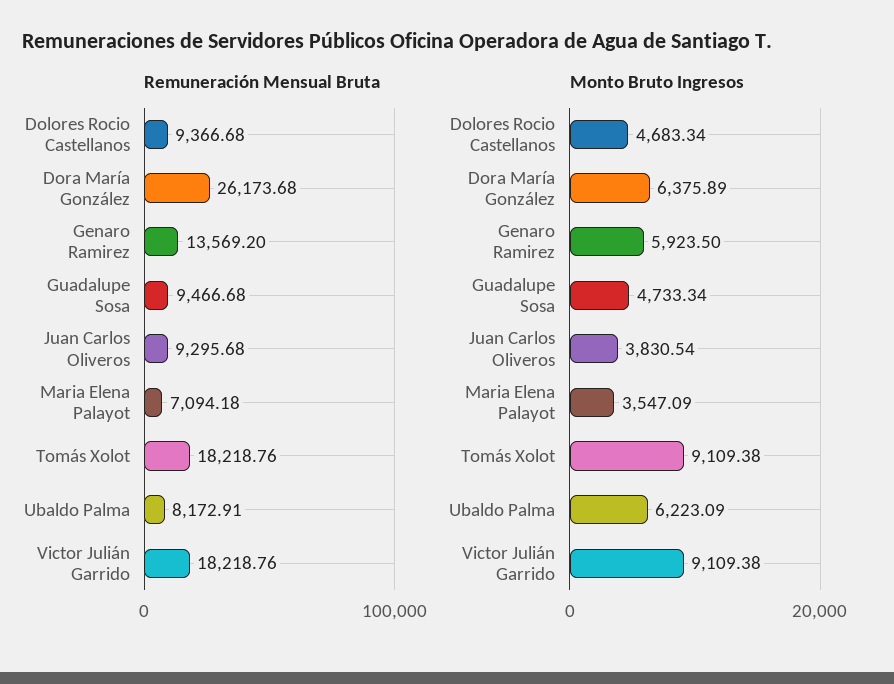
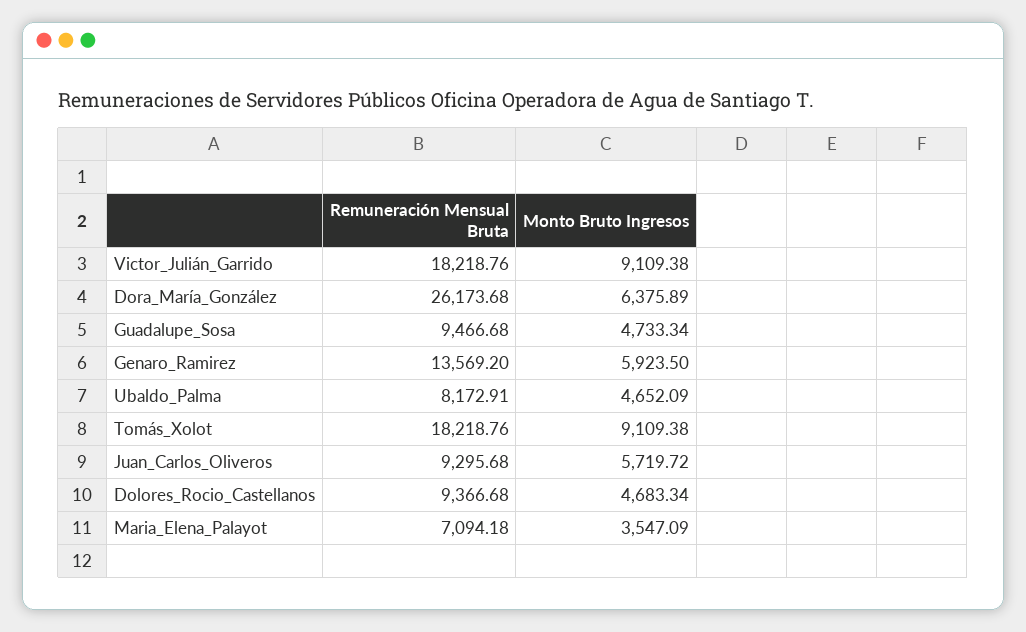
  {
    "Remuneración Mensual Bruta": {
      "Dolores Rocio Castellanos": 9366.68,
      "Dora María González": 26173.68,
      "Genaro Ramirez": 13569.2,
      "Guadalupe Sosa": 9466.68,
      "Juan Carlos Oliveros": 9295.68,
      "Maria Elena Palayot": 7094.18,
      "Tomás Xolot": 18218.76,
      "Ubaldo Palma": 8172.91,
      "Victor Julián Garrido": 18218.76
    },
    "Monto Bruto Ingresos": {
      "Dolores Rocio Castellanos": 4683.34,
      "Dora María González": 6375.89,
      "Genaro Ramirez": 5923.5,
      "Guadalupe Sosa": 4733.34,
-     "Juan Carlos Oliveros": 3830.54,
+     "Juan Carlos Oliveros": 5719.72,
      "Maria Elena Palayot": 3547.09,
      "Tomás Xolot": 9109.38,
-     "Ubaldo Palma": 6223.09,
+     "Ubaldo Palma": 4652.09,
      "Victor Julián Garrido": 9109.38
    }
  }

